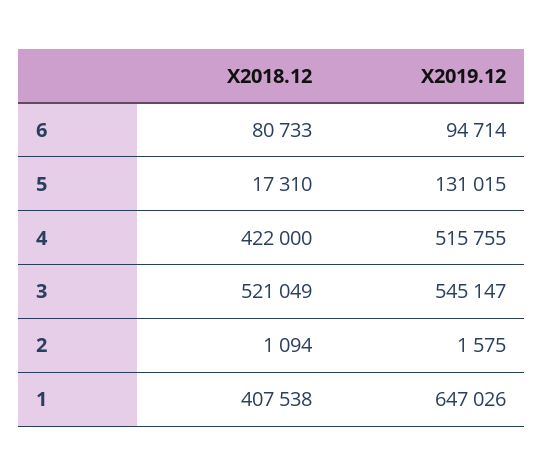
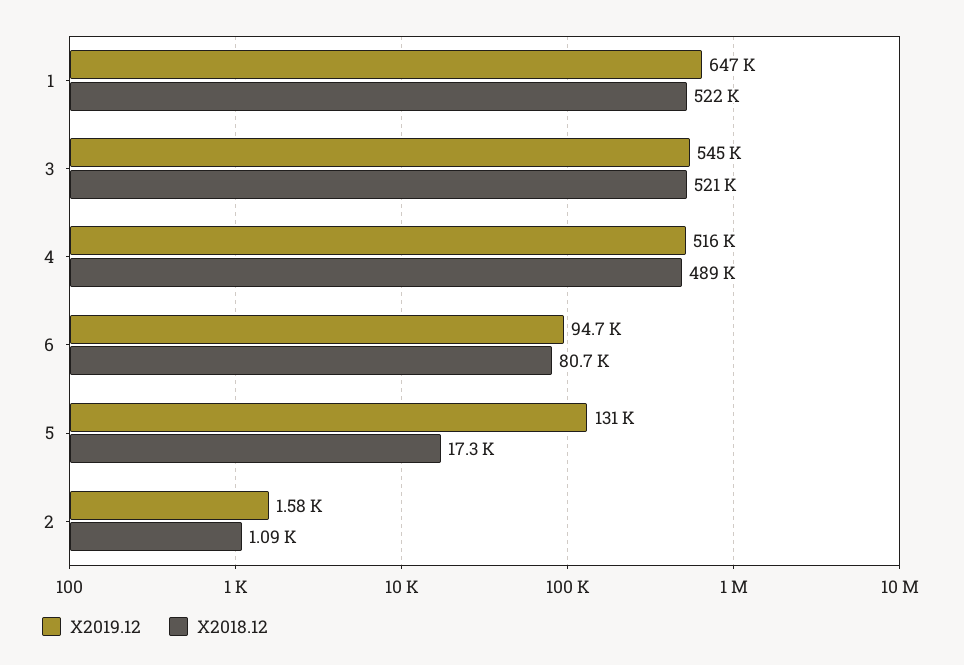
  {
    "X2018.12": {
      "6": 80733,
      "5": 17310,
-     "4": 422000,
+     "4": 489000,
      "3": 521049,
      "2": 1094,
-     "1": 407538
+     "1": 522000
    },
    "X2019.12": {
      "6": 94714,
      "5": 131015,
      "4": 515755,
      "3": 545147,
      "2": 1575,
      "1": 647026
    }
  }

